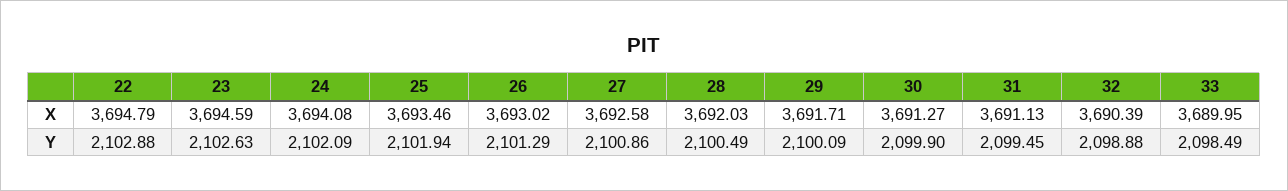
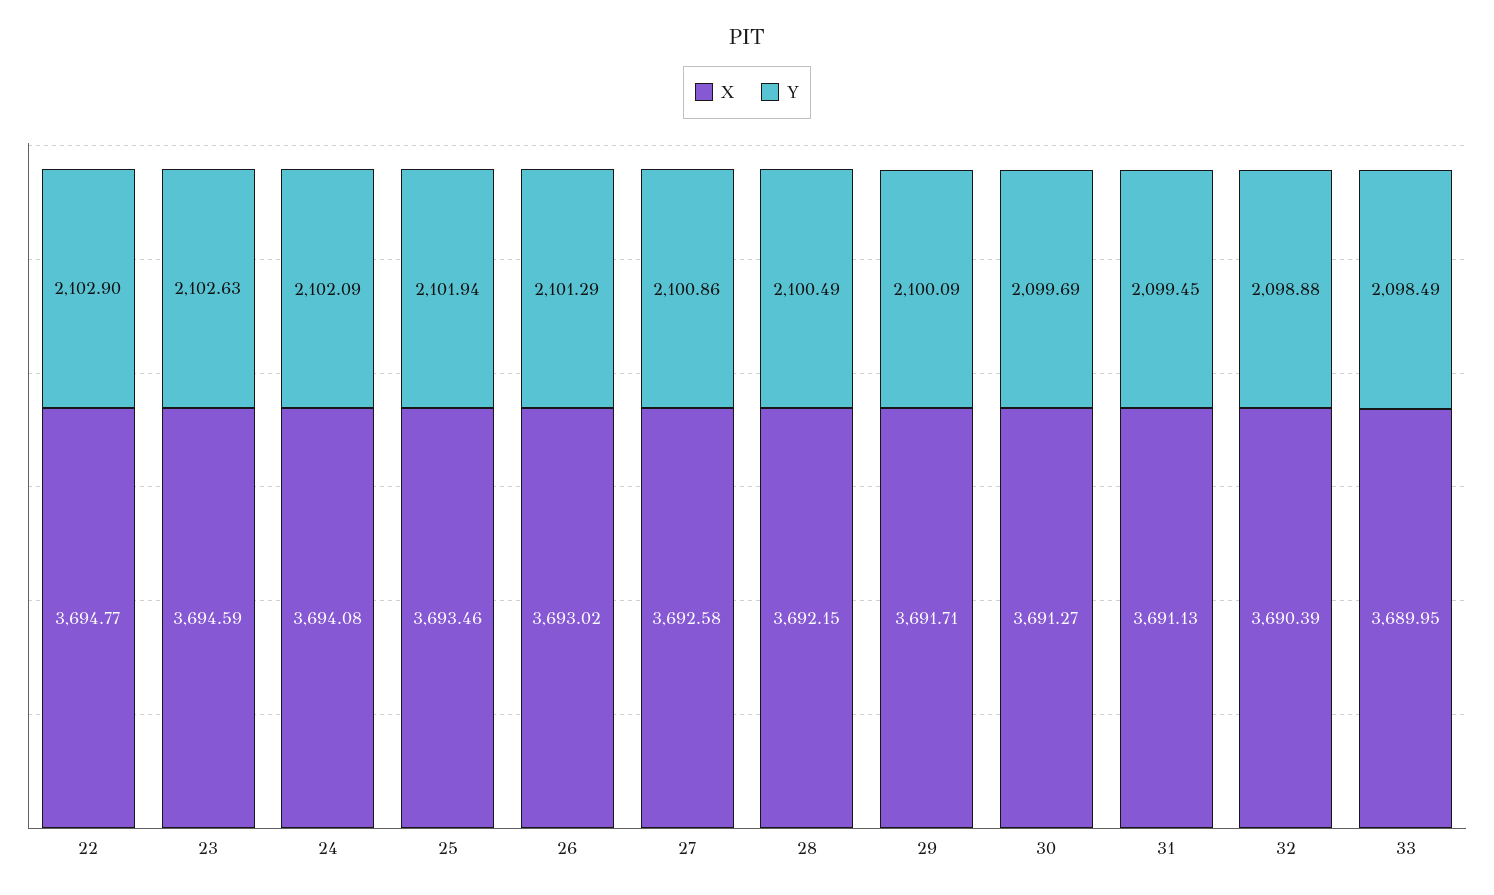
  {
    "X": {
-     "22": 3694.79,
+     "22": 3694.77,
      "23": 3694.59,
      "24": 3694.08,
      "25": 3693.46,
      "26": 3693.02,
      "27": 3692.58,
-     "28": 3692.03,
+     "28": 3692.15,
      "29": 3691.71,
      "30": 3691.27,
      "31": 3691.13,
      "32": 3690.39,
      "33": 3689.95
    },
    "Y": {
-     "22": 2102.88,
+     "22": 2102.9,
      "23": 2102.63,
      "24": 2102.09,
      "25": 2101.94,
      "26": 2101.29,
      "27": 2100.86,
      "28": 2100.49,
      "29": 2100.09,
-     "30": 2099.9,
+     "30": 2099.69,
      "31": 2099.45,
      "32": 2098.88,
      "33": 2098.49
    }
  }

